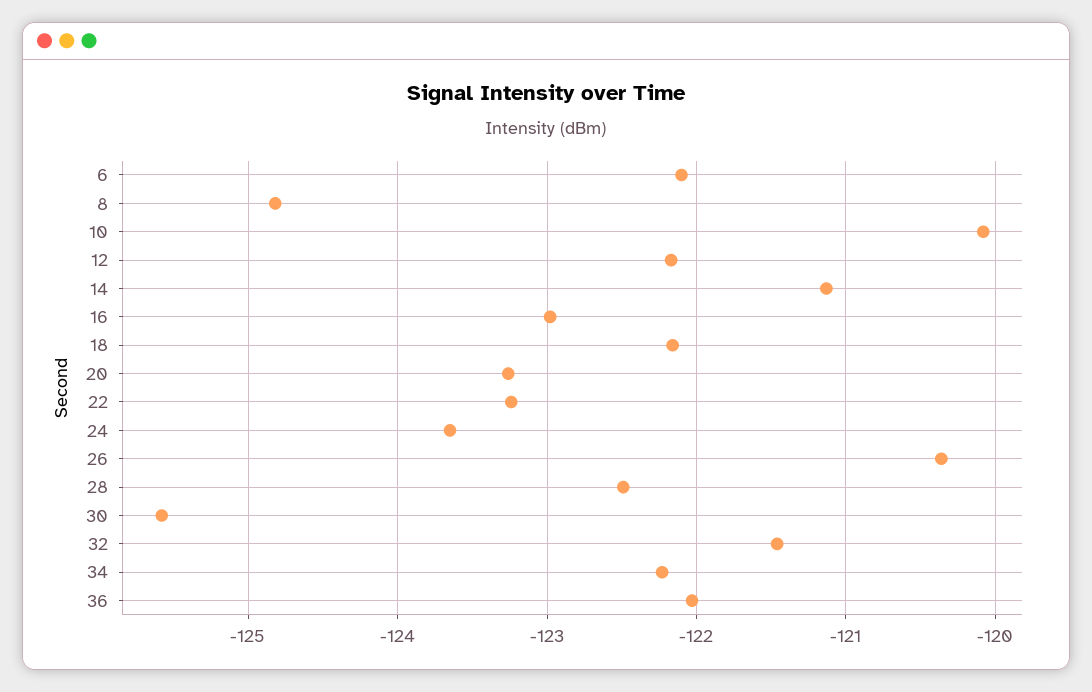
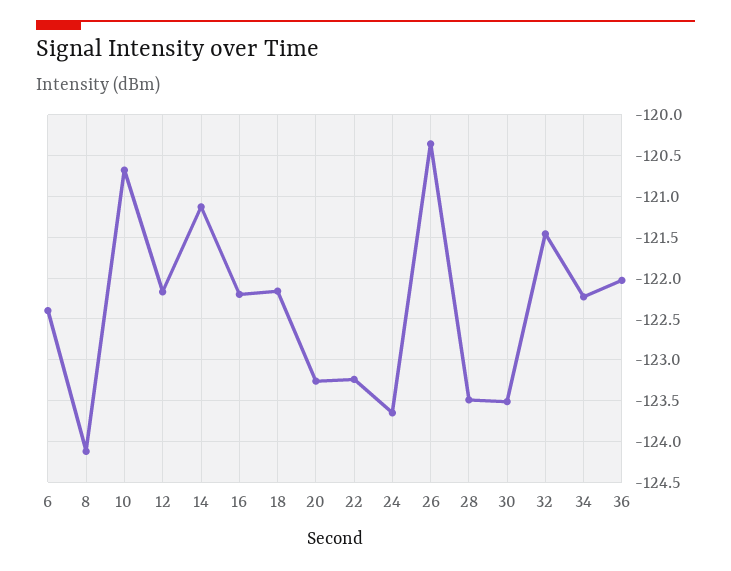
  {
-   "6": -122.1,
+   "6": -122.4,
-   "8": -124.8,
+   "8": -124.1,
-   "10": -120.1,
+   "10": -120.7,
    "12": -122.2,
    "14": -121.1,
-   "16": -123,
+   "16": -122.2,
    "18": -122.2,
    "20": -123.3,
    "22": -123.2,
    "24": -123.7,
    "26": -120.4,
-   "28": -122.5,
+   "28": -123.5,
-   "30": -125.6,
+   "30": -123.5,
    "32": -121.5,
    "34": -122.2,
    "36": -122
  }

